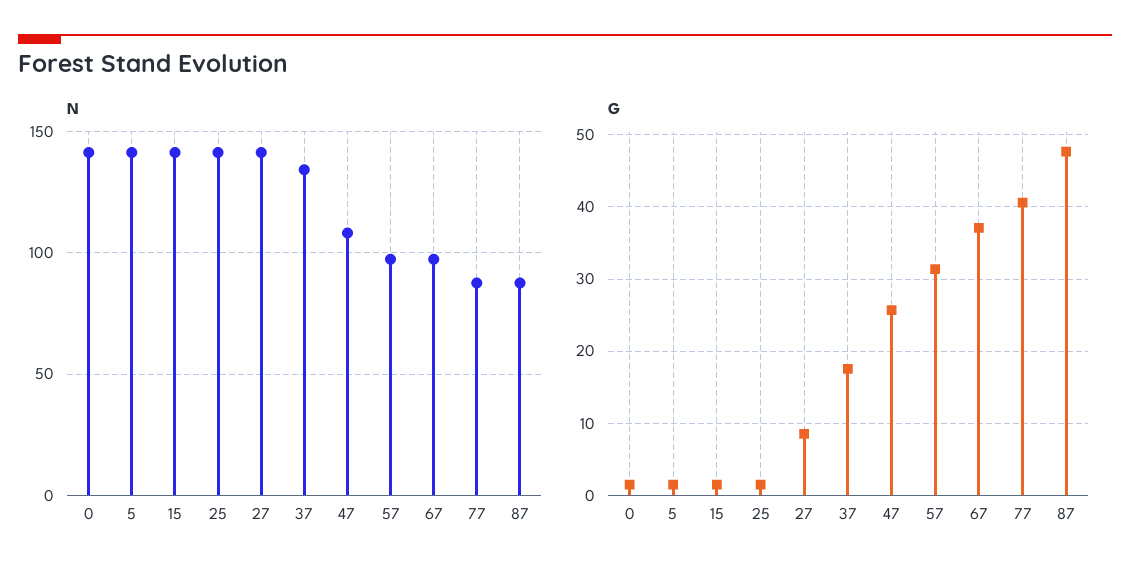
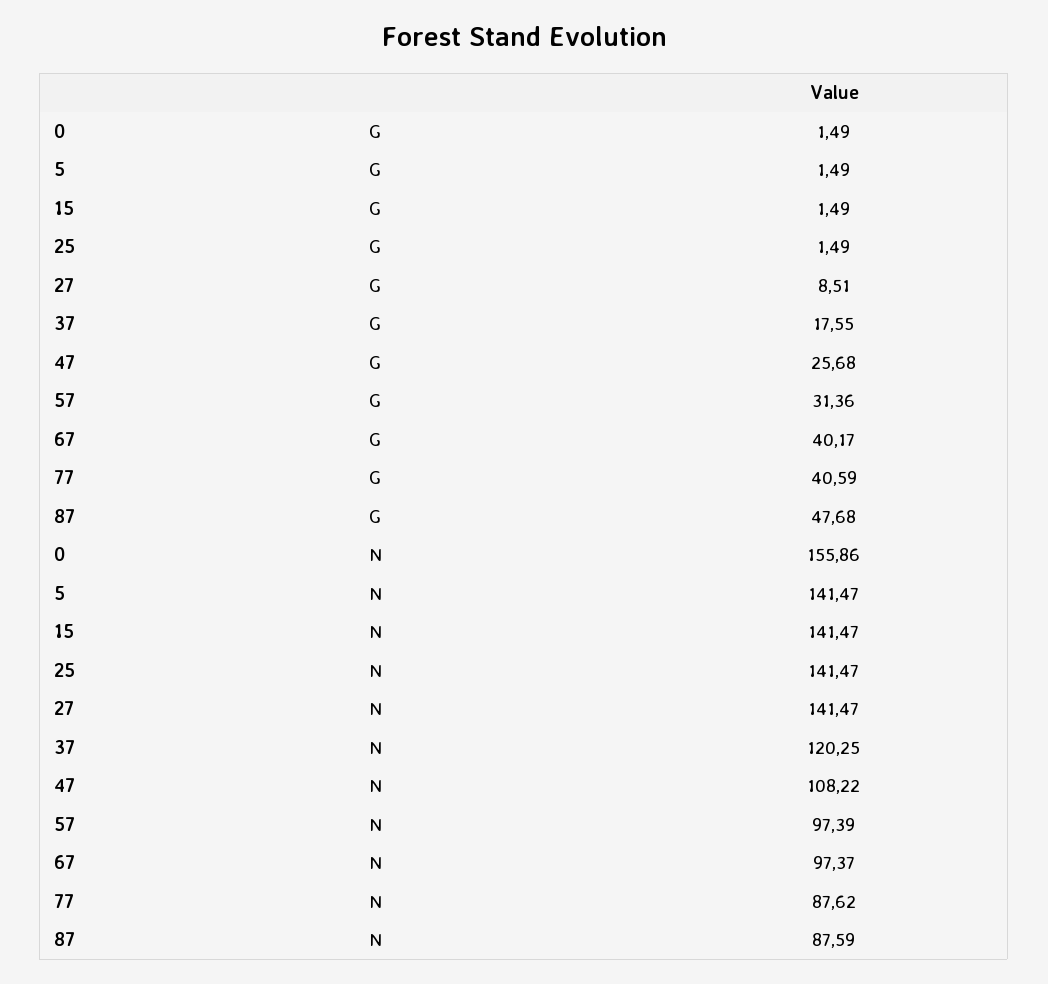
  {
    "N": {
-     "0": 140,
+     "0": 155.86,
      "5": 141.47,
      "15": 141.47,
      "25": 141.47,
      "27": 141.47,
-     "37": 135,
+     "37": 120.25,
      "47": 108.22,
      "57": 97.39,
      "67": 97.37,
      "77": 87.62,
      "87": 87.59
    },
    "G": {
      "0": 1.49,
      "5": 1.49,
      "15": 1.49,
      "25": 1.49,
      "27": 8.51,
      "37": 17.55,
      "47": 25.68,
      "57": 31.36,
-     "67": 37,
+     "67": 40.17,
      "77": 40.59,
      "87": 47.68
    }
  }

